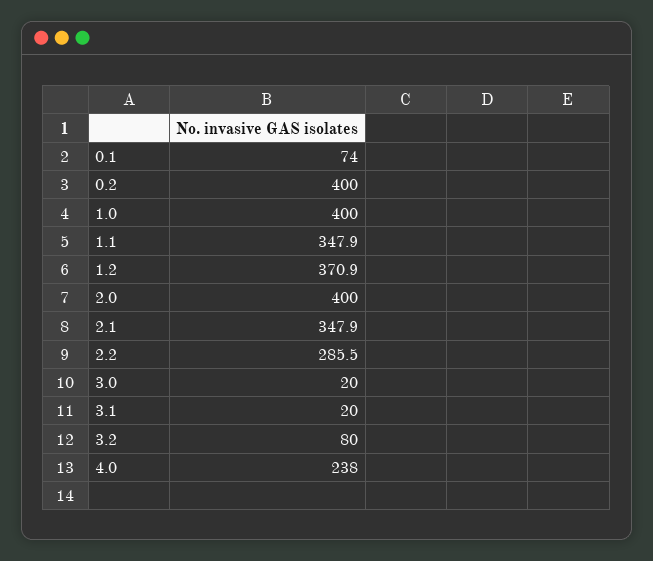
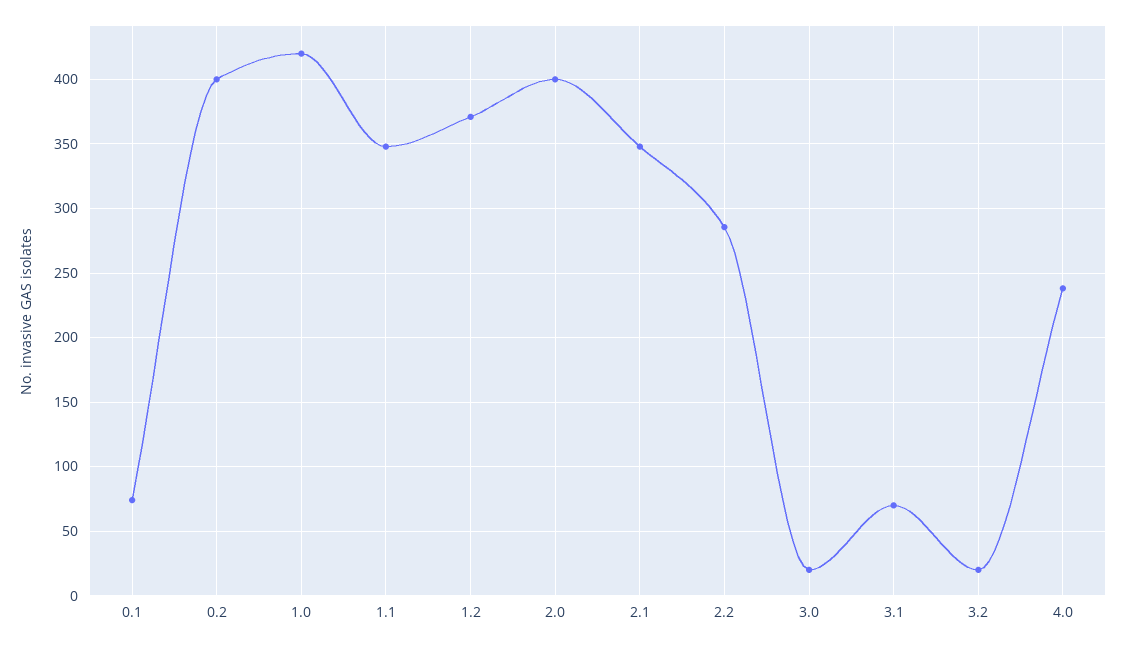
  {
    "0.1": 74,
    "0.2": 400,
-   "1.0": 400,
+   "1.0": 420,
    "1.1": 347.9,
    "1.2": 370.9,
    "2.0": 400,
    "2.1": 347.9,
    "2.2": 285.5,
    "3.0": 20,
-   "3.1": 20,
+   "3.1": 70,
-   "3.2": 80,
+   "3.2": 20,
    "4.0": 238
  }

